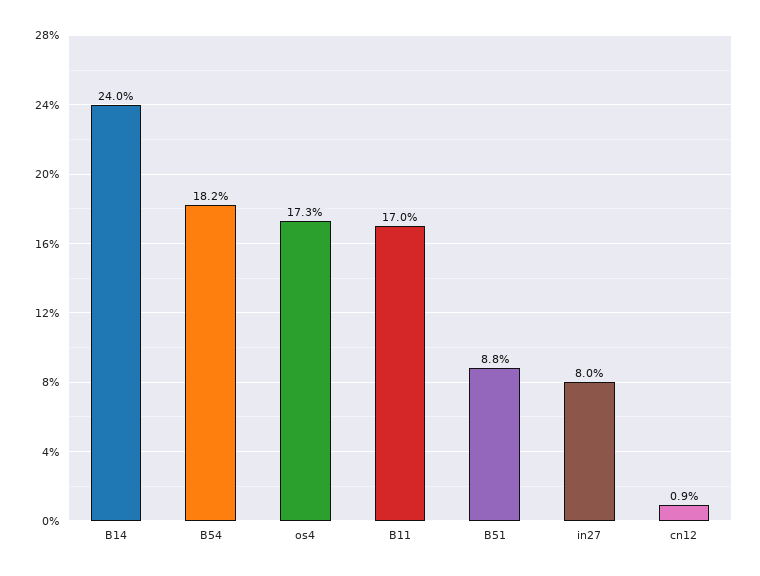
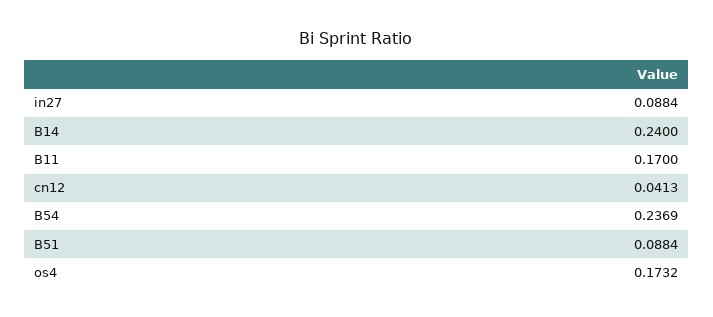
  {
    "B14": 0.24,
-   "B54": 0.182,
+   "B54": 0.2369,
    "os4": 0.1732,
    "B11": 0.17,
    "B51": 0.0884,
-   "in27": 0.08,
+   "in27": 0.0884,
-   "cn12": 0.009
+   "cn12": 0.0413
  }

